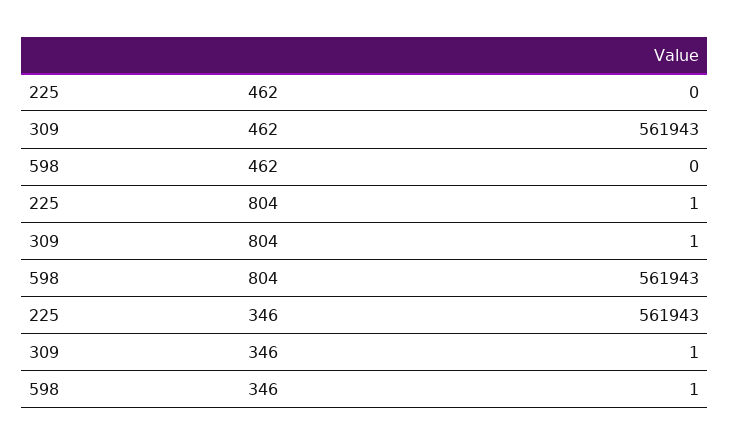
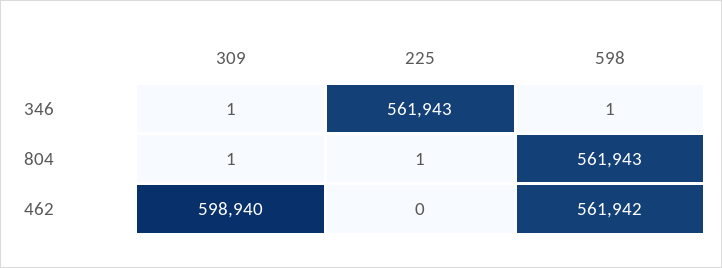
  {
    "225": {
      "462": 0,
      "804": 1,
      "346": 561943
    },
    "309": {
-     "462": 561943,
+     "462": 598940,
      "804": 1,
      "346": 1
    },
    "598": {
-     "462": 0,
+     "462": 561942,
      "804": 561943,
      "346": 1
    }
  }

